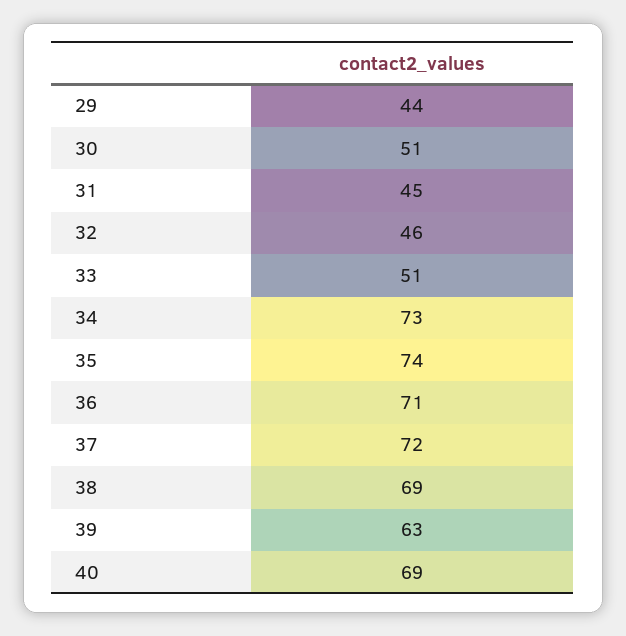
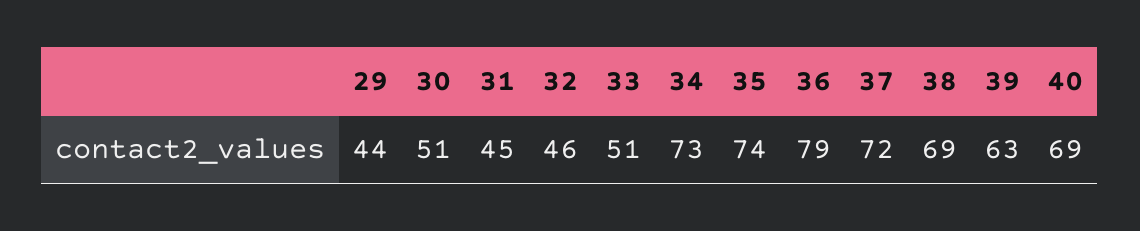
  {
    "29": 44,
    "30": 51,
    "31": 45,
    "32": 46,
    "33": 51,
    "34": 73,
    "35": 74,
-   "36": 71,
+   "36": 79,
    "37": 72,
    "38": 69,
    "39": 63,
    "40": 69
  }

